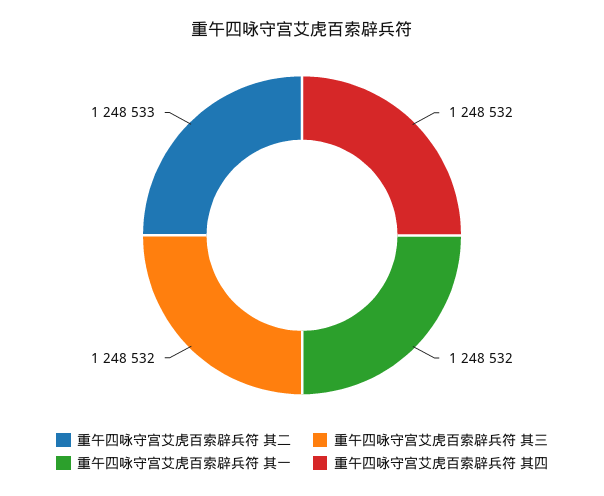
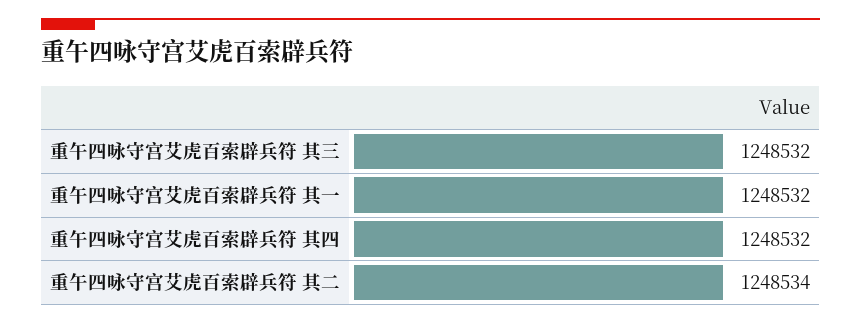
  {
-   "重午四咏守宫艾虎百索辟兵符 其二": 1248533,
+   "重午四咏守宫艾虎百索辟兵符 其二": 1248534,
    "重午四咏守宫艾虎百索辟兵符 其三": 1248532,
    "重午四咏守宫艾虎百索辟兵符 其一": 1248532,
    "重午四咏守宫艾虎百索辟兵符 其四": 1248532
  }

